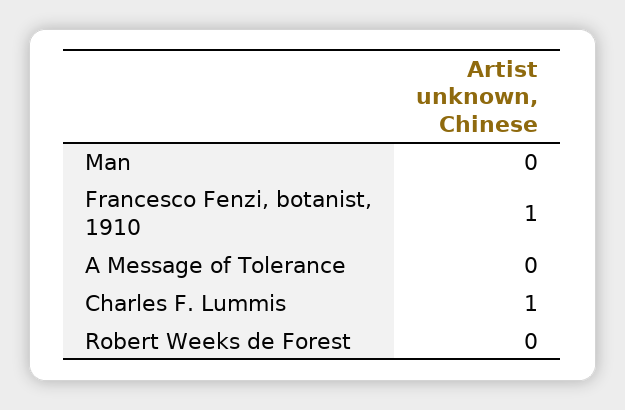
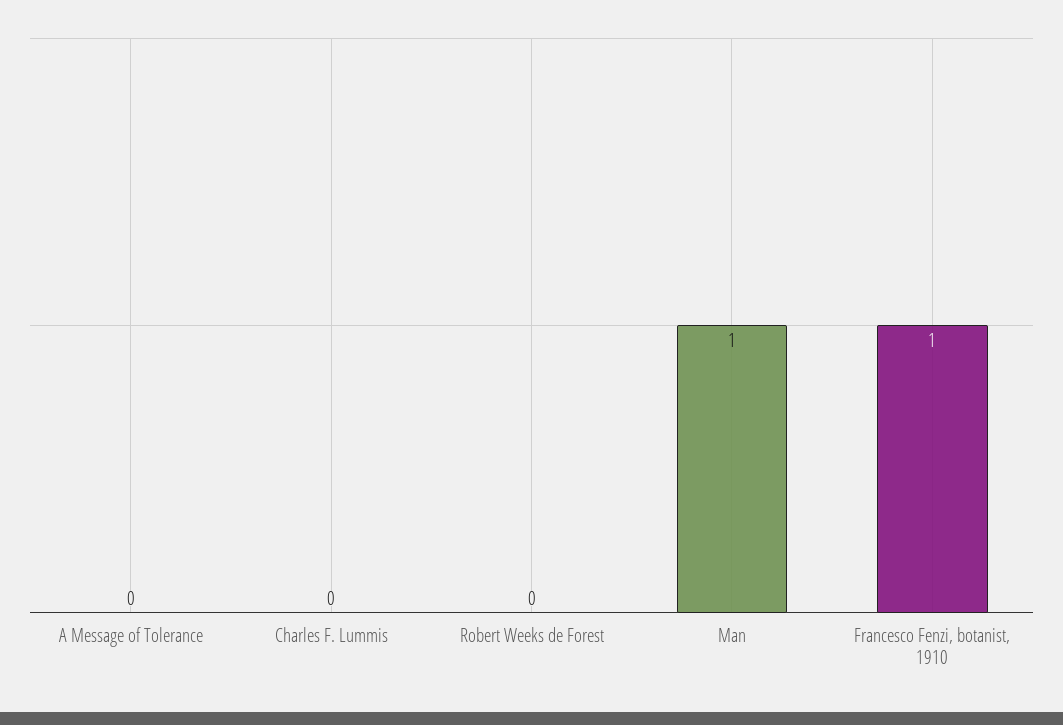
  {
-   "Man": 0,
+   "Man": 1,
    "Francesco Fenzi, botanist, 1910": 1,
    "A Message of Tolerance": 0,
-   "Charles F. Lummis": 1,
+   "Charles F. Lummis": 0,
    "Robert Weeks de Forest": 0
  }

